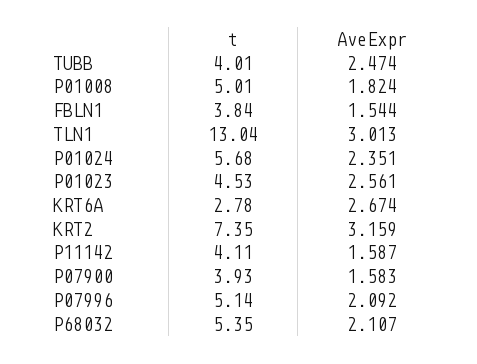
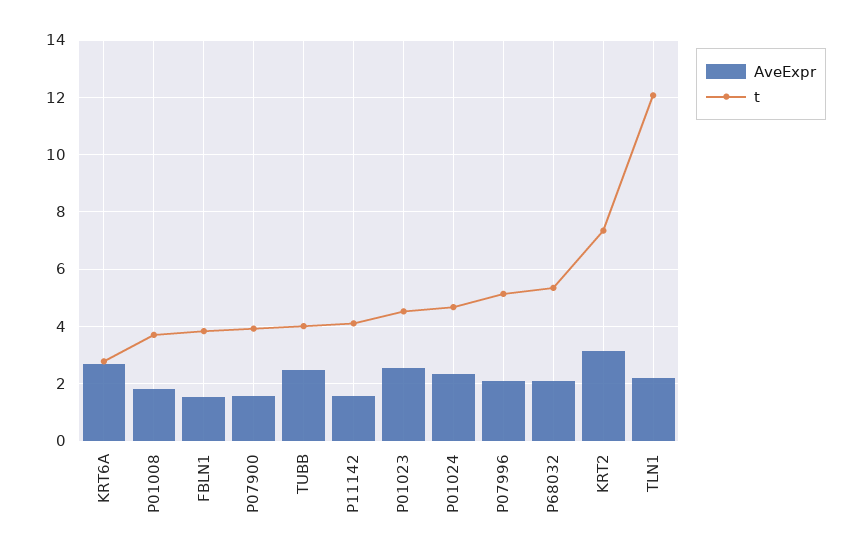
  {
    "t": {
      "TUBB": 4.01,
-     "P01008": 5.01,
+     "P01008": 3.75,
      "FBLN1": 3.84,
-     "TLN1": 13.04,
+     "TLN1": 12,
-     "P01024": 5.68,
+     "P01024": 4.75,
      "P01023": 4.53,
      "KRT6A": 2.78,
      "KRT2": 7.35,
      "P11142": 4.11,
      "P07900": 3.93,
      "P07996": 5.14,
      "P68032": 5.35
    },
    "AveExpr": {
      "TUBB": 2.474,
      "P01008": 1.824,
      "FBLN1": 1.544,
-     "TLN1": 3.013,
+     "TLN1": 2.25,
      "P01024": 2.351,
      "P01023": 2.561,
      "KRT6A": 2.674,
      "KRT2": 3.159,
      "P11142": 1.587,
      "P07900": 1.583,
      "P07996": 2.092,
      "P68032": 2.107
    }
  }

